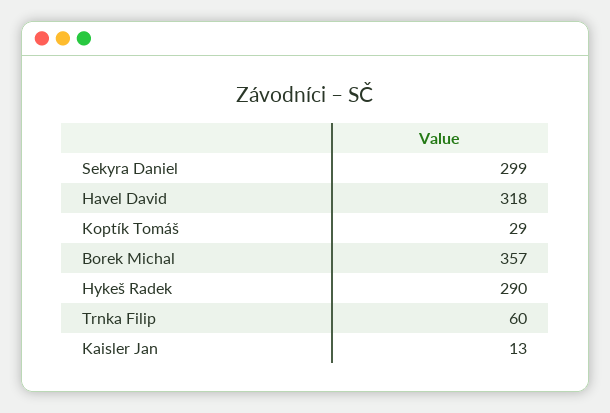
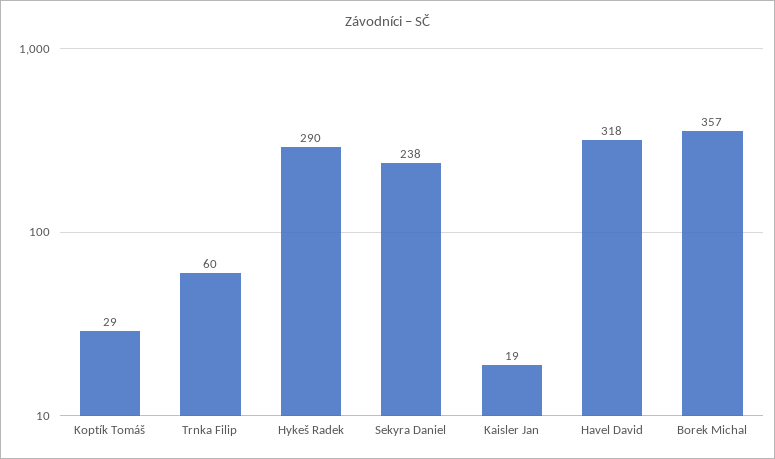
  {
-   "Sekyra Daniel": 299,
+   "Sekyra Daniel": 238,
    "Havel David": 318,
    "Koptík Tomáš": 29,
    "Borek Michal": 357,
    "Hykeš Radek": 290,
    "Trnka Filip": 60,
-   "Kaisler Jan": 13
+   "Kaisler Jan": 19
  }

